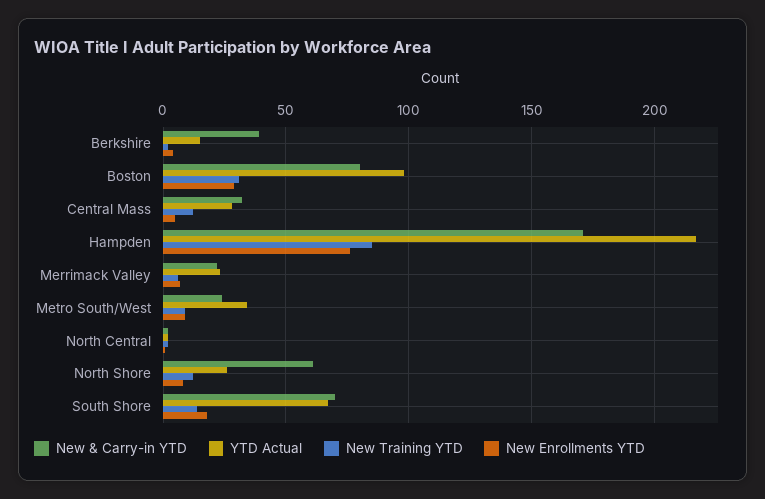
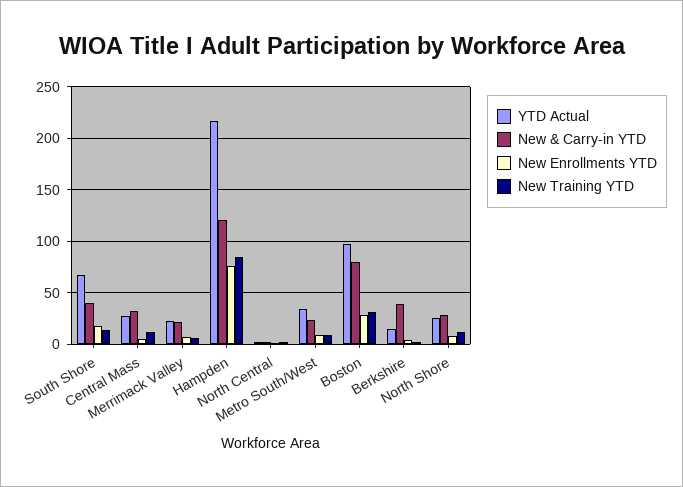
  {
    "New & Carry-in YTD": {
      "Berkshire": 40,
      "Boston": 80,
      "Central Mass": 30,
-     "Hampden": 170,
+     "Hampden": 120,
      "Merrimack Valley": 20,
      "Metro South/West": 25,
      "North Central": 0,
-     "North Shore": 60,
+     "North Shore": 30,
-     "South Shore": 70
+     "South Shore": 40
    },
    "YTD Actual": {
      "Berkshire": 15,
      "Boston": 100,
      "Central Mass": 30,
      "Hampden": 215,
      "Merrimack Valley": 25,
      "Metro South/West": 35,
      "North Central": 0,
      "North Shore": 25,
      "South Shore": 65
    },
    "New Training YTD": {
      "Berkshire": 0,
      "Boston": 30,
      "Central Mass": 10,
      "Hampden": 85,
      "Merrimack Valley": 5,
      "Metro South/West": 10,
      "North Central": 0,
      "North Shore": 10,
      "South Shore": 15
    },
    "New Enrollments YTD": {
      "Berkshire": 5,
      "Boston": 30,
      "Central Mass": 5,
      "Hampden": 75,
      "Merrimack Valley": 5,
      "Metro South/West": 10,
      "North Central": 0,
      "North Shore": 10,
      "South Shore": 20
    }
  }

